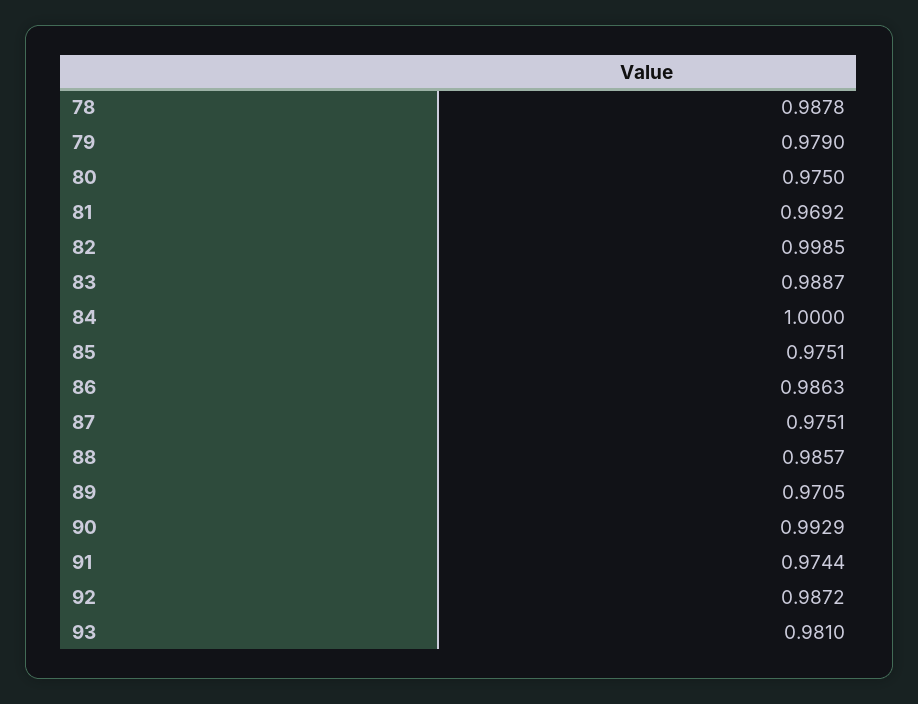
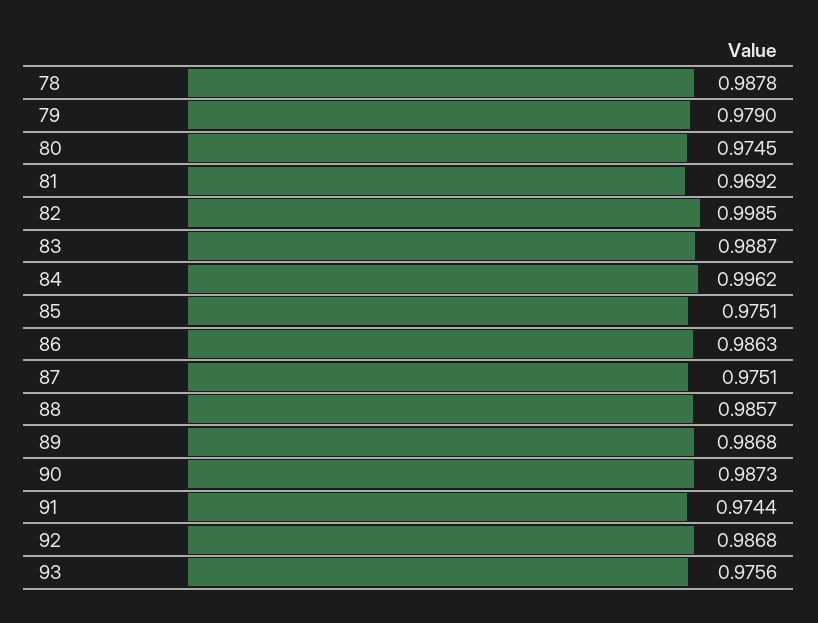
  {
    "78": 0.9878,
    "79": 0.979,
-   "80": 0.975,
+   "80": 0.9745,
    "81": 0.9692,
    "82": 0.9985,
    "83": 0.9887,
-   "84": 1,
+   "84": 0.9962,
    "85": 0.9751,
    "86": 0.9863,
    "87": 0.9751,
    "88": 0.9857,
-   "89": 0.9705,
+   "89": 0.9868,
-   "90": 0.9929,
+   "90": 0.9873,
    "91": 0.9744,
-   "92": 0.9872,
+   "92": 0.9868,
-   "93": 0.981
+   "93": 0.9756
  }

